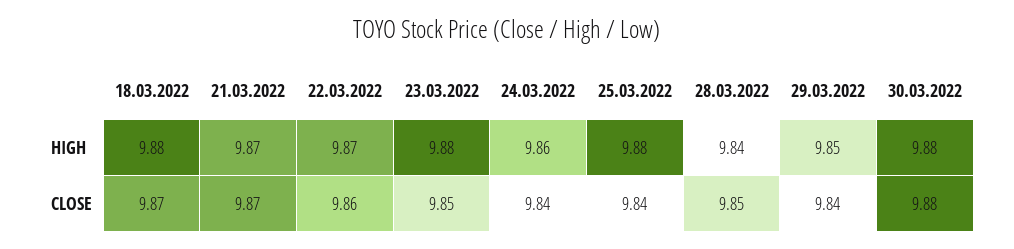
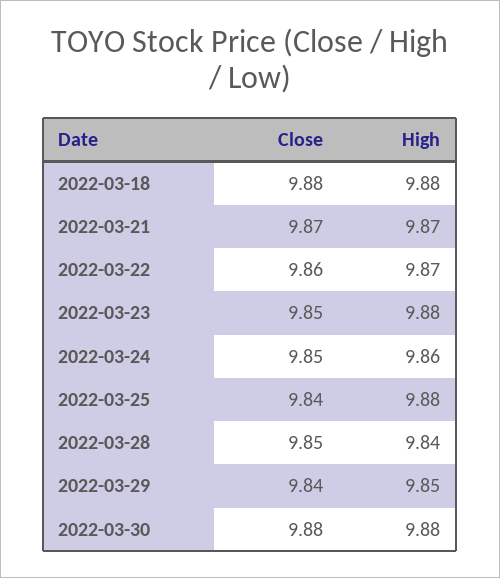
  {
    "18.03.2022": {
      "HIGH": 9.88,
-     "CLOSE": 9.87
+     "CLOSE": 9.88
    },
    "21.03.2022": {
      "HIGH": 9.87,
      "CLOSE": 9.87
    },
    "22.03.2022": {
      "HIGH": 9.87,
      "CLOSE": 9.86
    },
    "23.03.2022": {
      "HIGH": 9.88,
      "CLOSE": 9.85
    },
    "24.03.2022": {
      "HIGH": 9.86,
-     "CLOSE": 9.84
+     "CLOSE": 9.85
    },
    "25.03.2022": {
      "HIGH": 9.88,
      "CLOSE": 9.84
    },
    "28.03.2022": {
      "HIGH": 9.84,
      "CLOSE": 9.85
    },
    "29.03.2022": {
      "HIGH": 9.85,
      "CLOSE": 9.84
    },
    "30.03.2022": {
      "HIGH": 9.88,
      "CLOSE": 9.88
    }
  }

